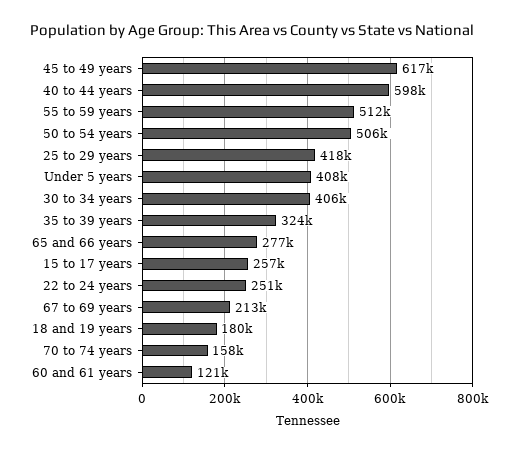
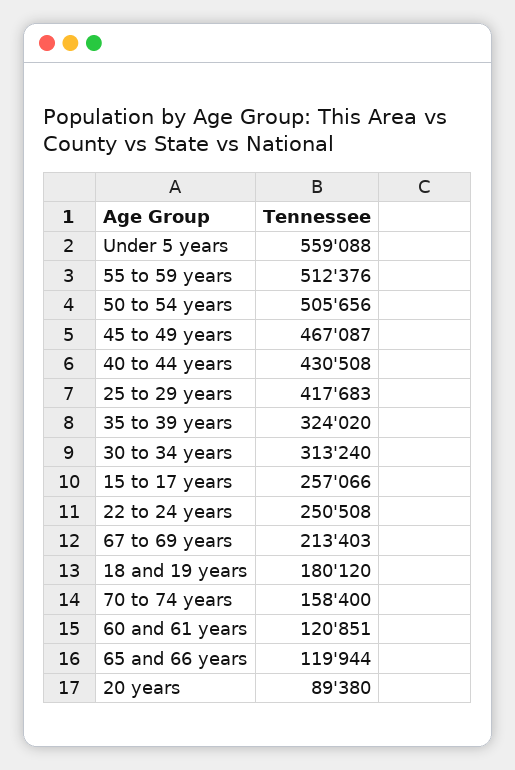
  {
-   "45 to 49 years": 617000,
+   "45 to 49 years": 467087,
-   "40 to 44 years": 598000,
+   "40 to 44 years": 430508,
    "55 to 59 years": 512376,
    "50 to 54 years": 505656,
    "25 to 29 years": 417683,
-   "Under 5 years": 408000,
+   "Under 5 years": 559088,
-   "30 to 34 years": 406000,
+   "30 to 34 years": 313240,
    "35 to 39 years": 324020,
-   "65 and 66 years": 277000,
+   "65 and 66 years": 119944,
    "15 to 17 years": 257066,
    "22 to 24 years": 250508,
    "67 to 69 years": 213403,
    "18 and 19 years": 180120,
    "70 to 74 years": 158400,
-   "60 and 61 years": 120851
+   "60 and 61 years": 120851,
+   "20 years": 89380
  }

